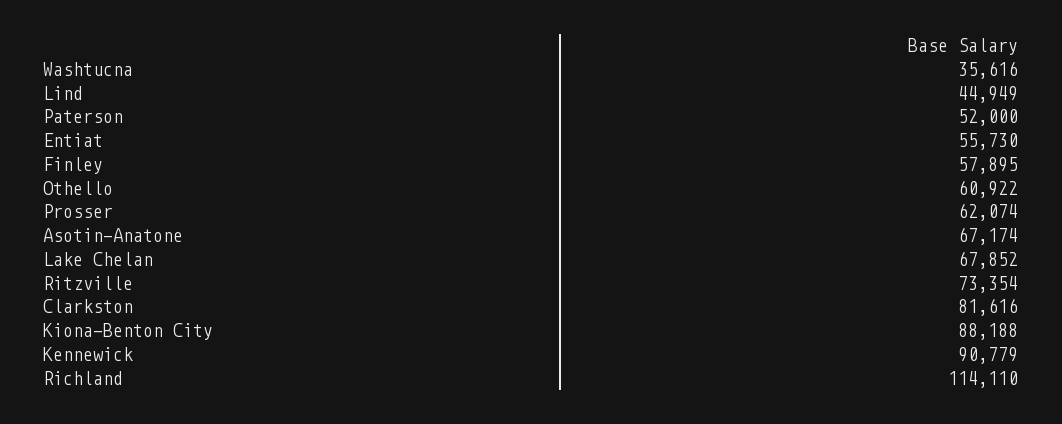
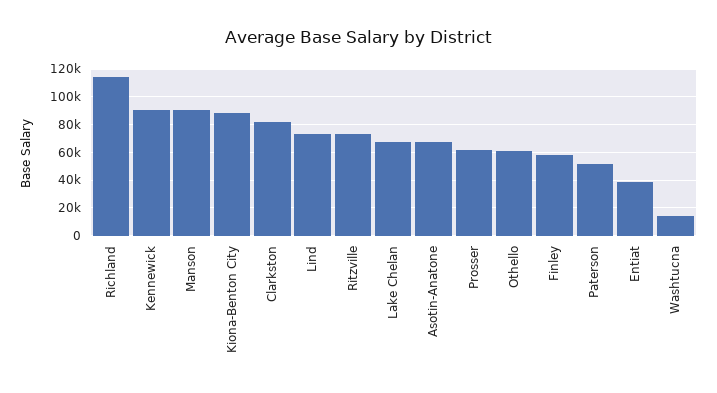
  {
-   "Washtucna": 35616,
+   "Washtucna": 15000,
-   "Lind": 44949,
+   "Lind": 75000,
    "Paterson": 52000,
-   "Entiat": 55730,
+   "Entiat": 40000,
    "Finley": 57895,
    "Othello": 60922,
    "Prosser": 62074,
    "Asotin-Anatone": 67174,
    "Lake Chelan": 67852,
    "Ritzville": 73354,
    "Clarkston": 81616,
    "Kiona-Benton City": 88188,
    "Kennewick": 90779,
-   "Richland": 114110
+   "Richland": 114110,
+   "Manson": 90000
  }

